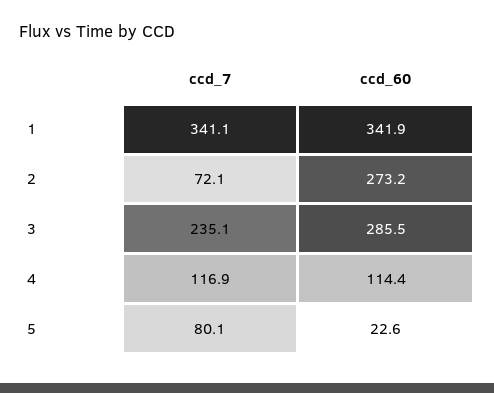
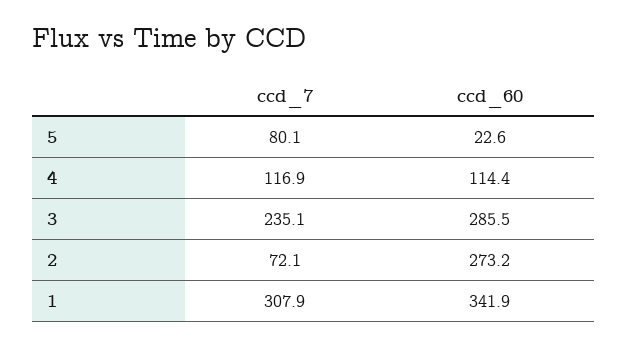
  {
    "ccd_7": {
-     "1": 341.1,
+     "1": 307.9,
      "2": 72.1,
      "3": 235.1,
      "4": 116.9,
      "5": 80.1
    },
    "ccd_60": {
      "1": 341.9,
      "2": 273.2,
      "3": 285.5,
      "4": 114.4,
      "5": 22.6
    }
  }

